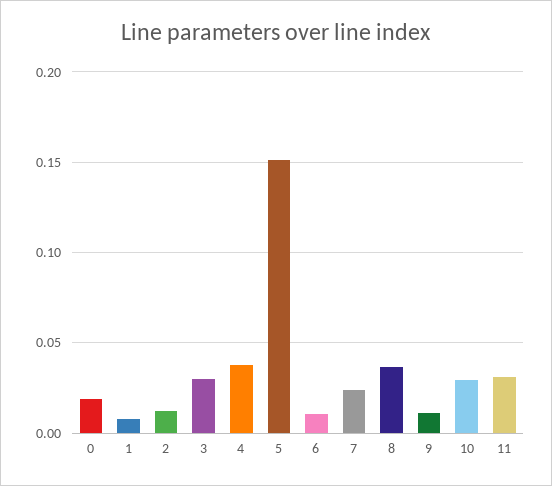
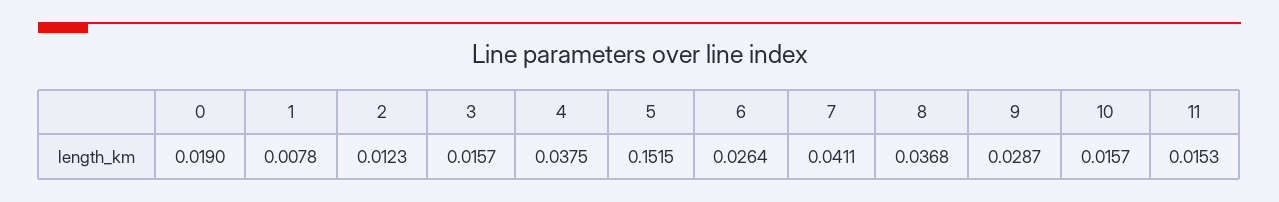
  {
    "0": 0.019,
    "1": 0.0078,
    "2": 0.0123,
-   "3": 0.03,
+   "3": 0.0157,
    "4": 0.0375,
    "5": 0.1515,
-   "6": 0.01,
+   "6": 0.0264,
-   "7": 0.025,
+   "7": 0.0411,
    "8": 0.0368,
-   "9": 0.01,
+   "9": 0.0287,
-   "10": 0.03,
+   "10": 0.0157,
-   "11": 0.03
+   "11": 0.0153
  }

